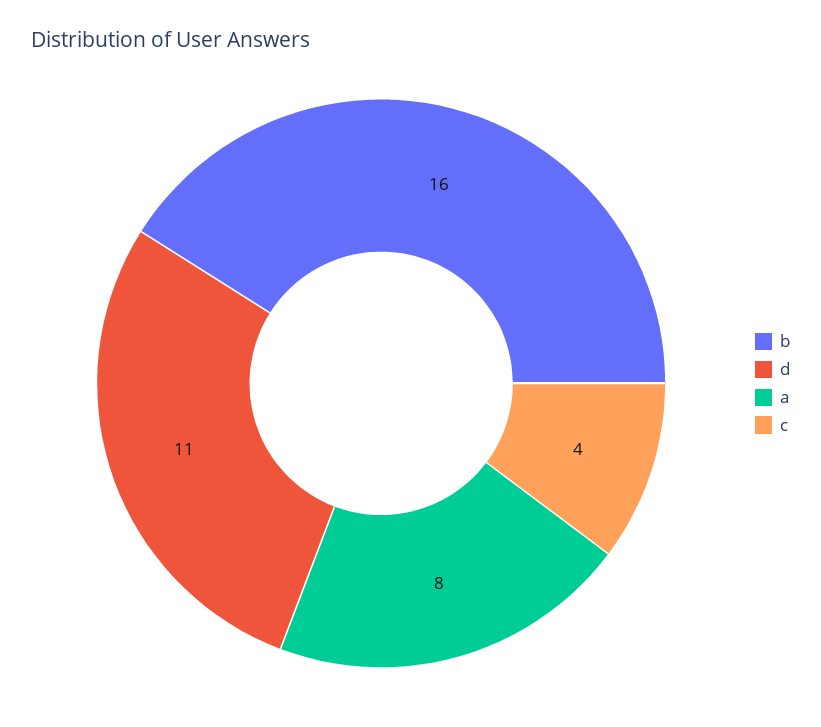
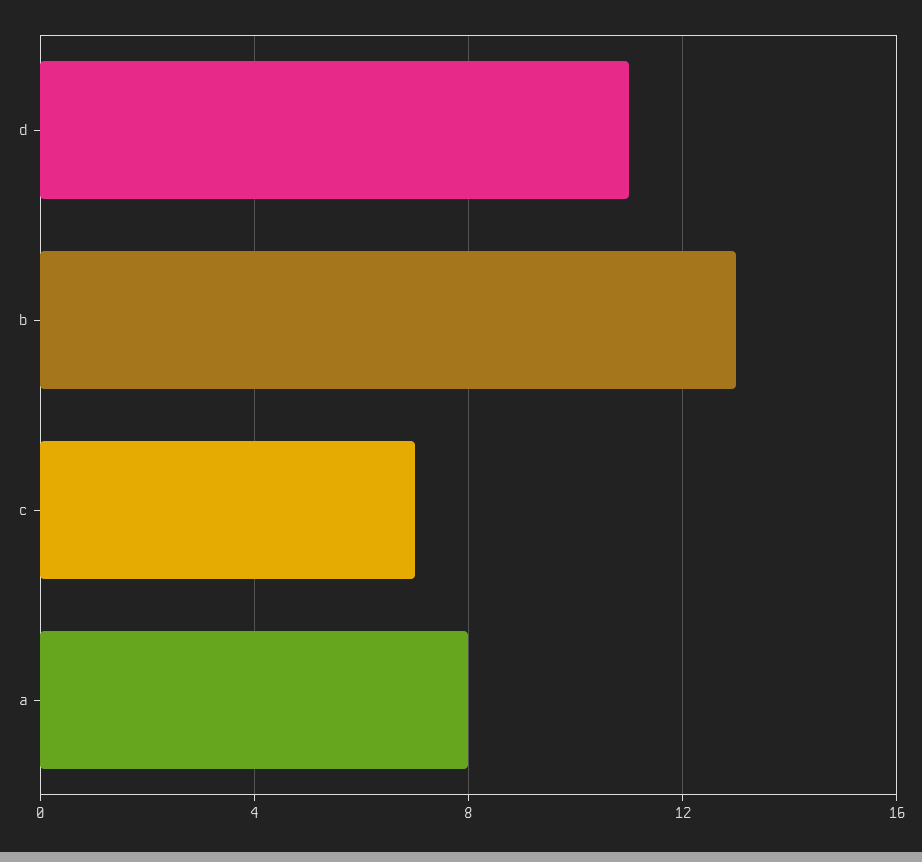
  {
-   "b": 16,
+   "b": 13,
    "d": 11,
    "a": 8,
-   "c": 4
+   "c": 7
  }

